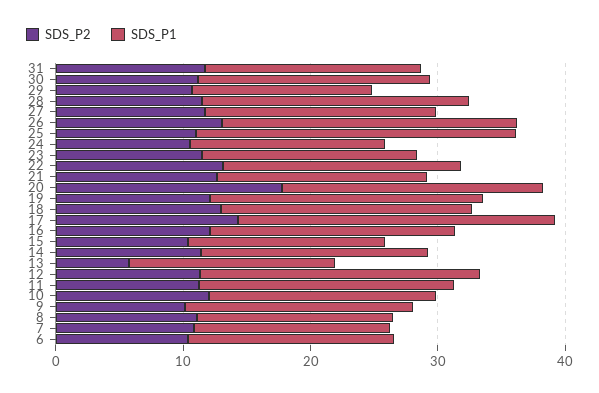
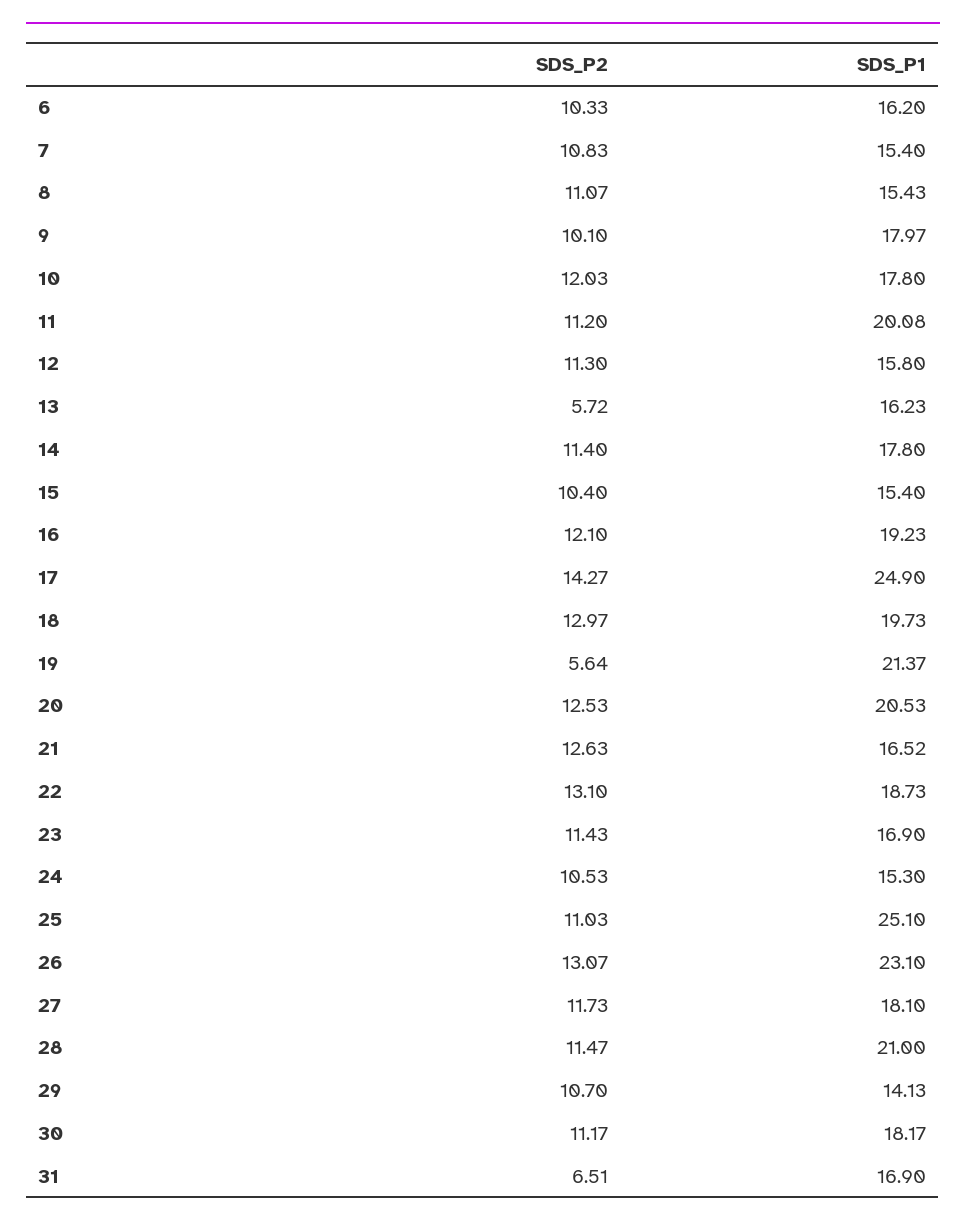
  {
    "SDS_P2": {
-     "31": 12,
+     "31": 6.51,
      "30": 11.17,
      "29": 10.7,
      "28": 11.47,
      "27": 11.73,
      "26": 13.07,
      "25": 11.03,
      "24": 10.53,
      "23": 11.43,
      "22": 13.1,
      "21": 12.63,
-     "20": 18,
+     "20": 12.53,
-     "19": 12,
+     "19": 5.64,
      "18": 12.97,
      "17": 14.27,
      "16": 12.1,
      "15": 10.4,
      "14": 11.4,
      "13": 5.72,
      "12": 11.3,
      "11": 11.2,
      "10": 12.03,
      "9": 10.1,
      "8": 11.07,
      "7": 10.83,
      "6": 10.33
    },
    "SDS_P1": {
      "31": 16.9,
      "30": 18.17,
      "29": 14.13,
      "28": 21,
      "27": 18.1,
      "26": 23.1,
      "25": 25.1,
      "24": 15.3,
      "23": 16.9,
      "22": 18.73,
      "21": 16.52,
      "20": 20.53,
      "19": 21.37,
      "18": 19.73,
      "17": 24.9,
      "16": 19.23,
      "15": 15.4,
      "14": 17.8,
      "13": 16.23,
-     "12": 22,
+     "12": 15.8,
      "11": 20.08,
      "10": 17.8,
      "9": 17.97,
      "8": 15.43,
      "7": 15.4,
      "6": 16.2
    }
  }

